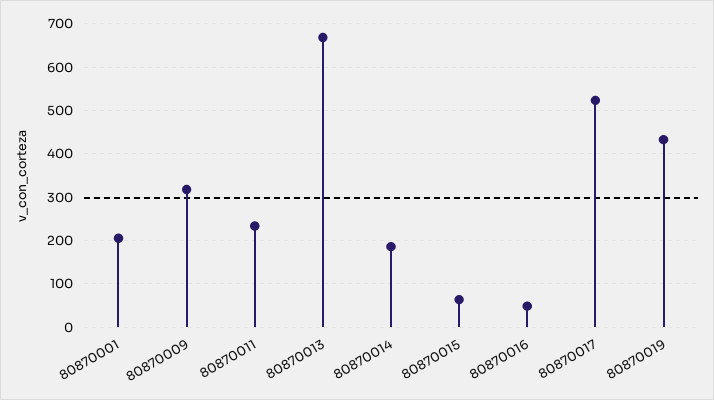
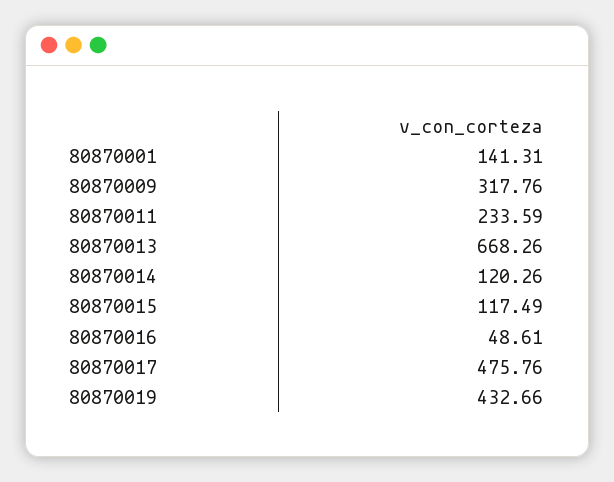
  {
-   "80870001": 200,
+   "80870001": 141.31,
    "80870009": 317.76,
    "80870011": 233.59,
    "80870013": 668.26,
-   "80870014": 180,
+   "80870014": 120.26,
-   "80870015": 60,
+   "80870015": 117.49,
    "80870016": 48.61,
-   "80870017": 520,
+   "80870017": 475.76,
    "80870019": 432.66
  }

